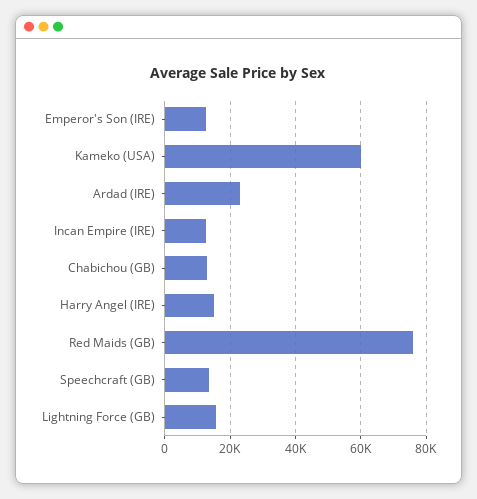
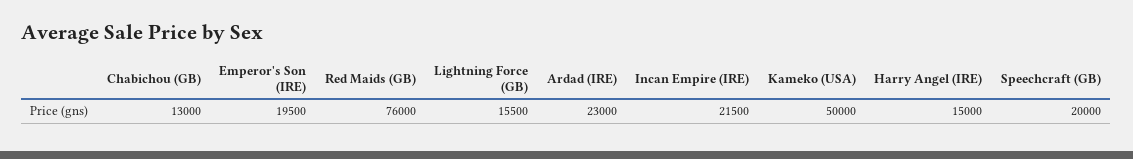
  {
-   "Emperor's Son (IRE)": 12000,
+   "Emperor's Son (IRE)": 19500,
-   "Kameko (USA)": 60000,
+   "Kameko (USA)": 50000,
    "Ardad (IRE)": 23000,
-   "Incan Empire (IRE)": 12000,
+   "Incan Empire (IRE)": 21500,
    "Chabichou (GB)": 13000,
    "Harry Angel (IRE)": 15000,
    "Red Maids (GB)": 76000,
-   "Speechcraft (GB)": 14000,
+   "Speechcraft (GB)": 20000,
    "Lightning Force (GB)": 15500
  }

